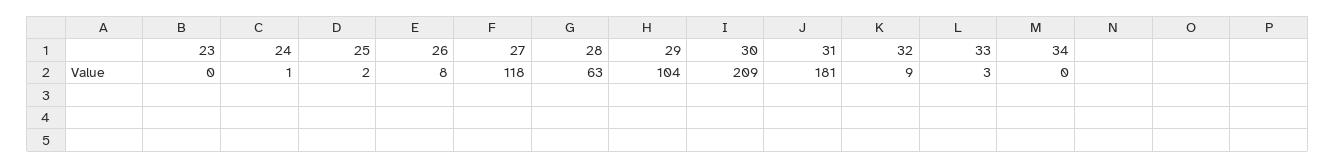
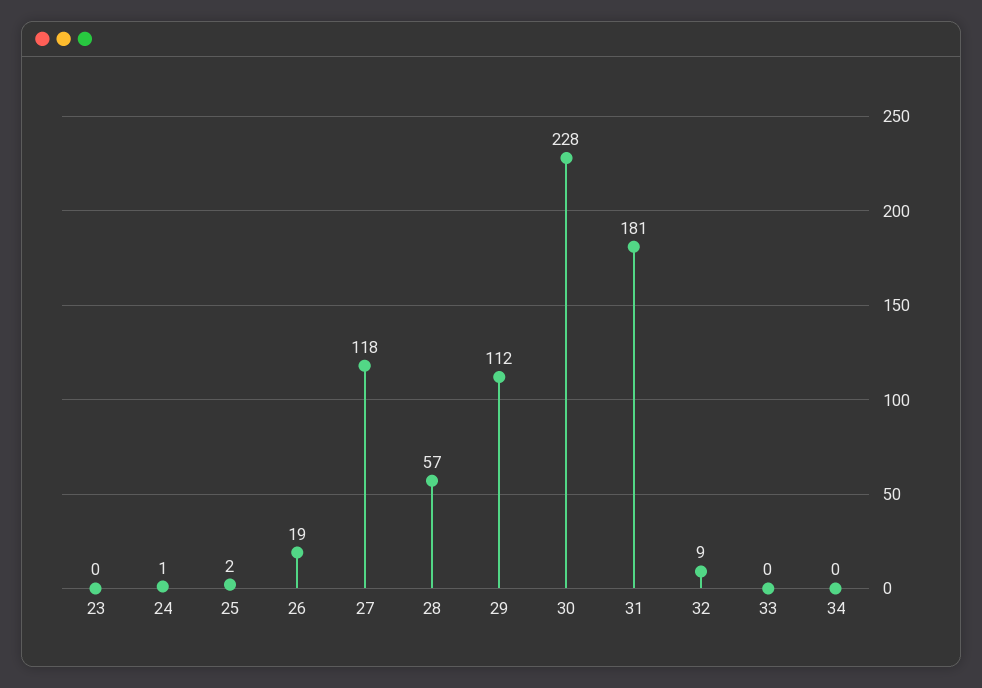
  {
    "23": 0,
    "24": 1,
    "25": 2,
-   "26": 8,
+   "26": 19,
    "27": 118,
-   "28": 63,
+   "28": 57,
-   "29": 104,
+   "29": 112,
-   "30": 209,
+   "30": 228,
    "31": 181,
    "32": 9,
-   "33": 3,
+   "33": 0,
    "34": 0
  }

